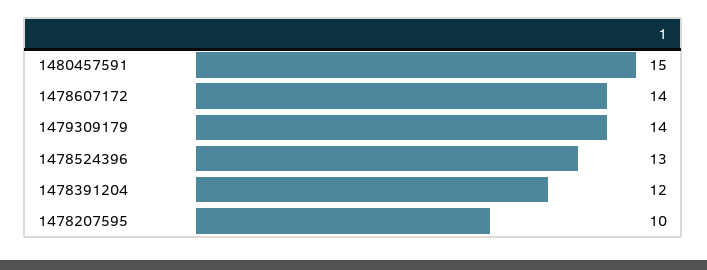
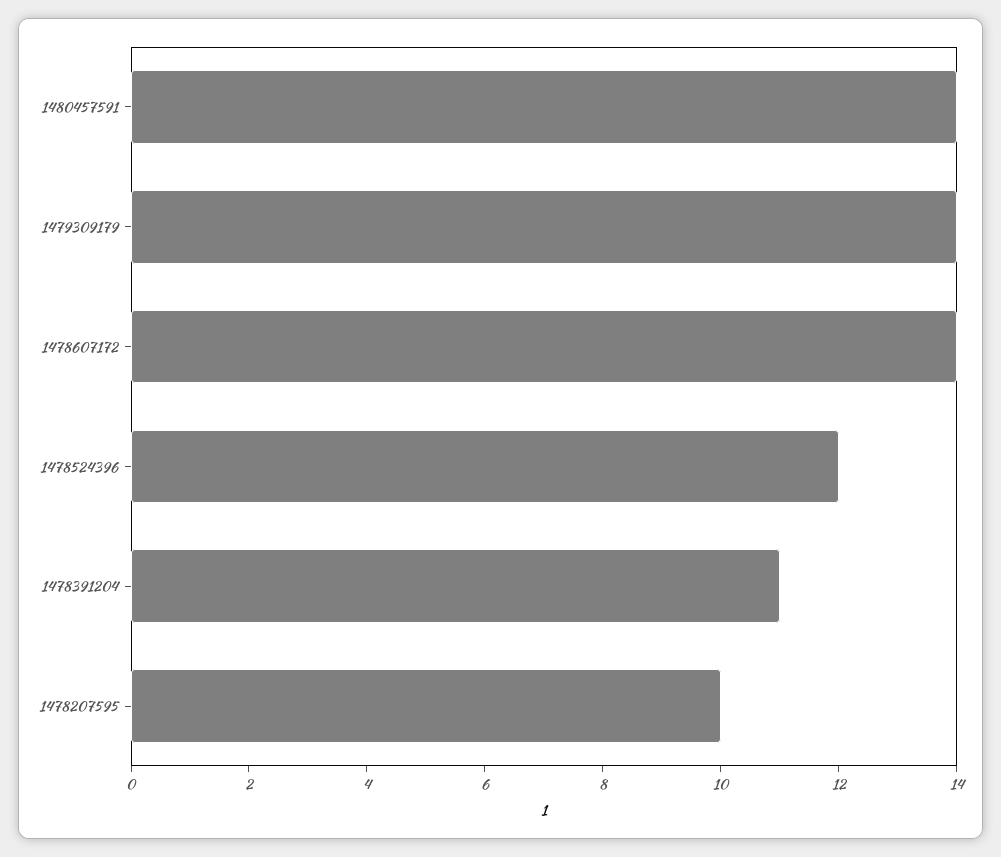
  {
-   "1480457591": 15,
+   "1480457591": 14,
    "1478607172": 14,
    "1479309179": 14,
-   "1478524396": 13,
+   "1478524396": 12,
-   "1478391204": 12,
+   "1478391204": 11,
    "1478207595": 10
  }

